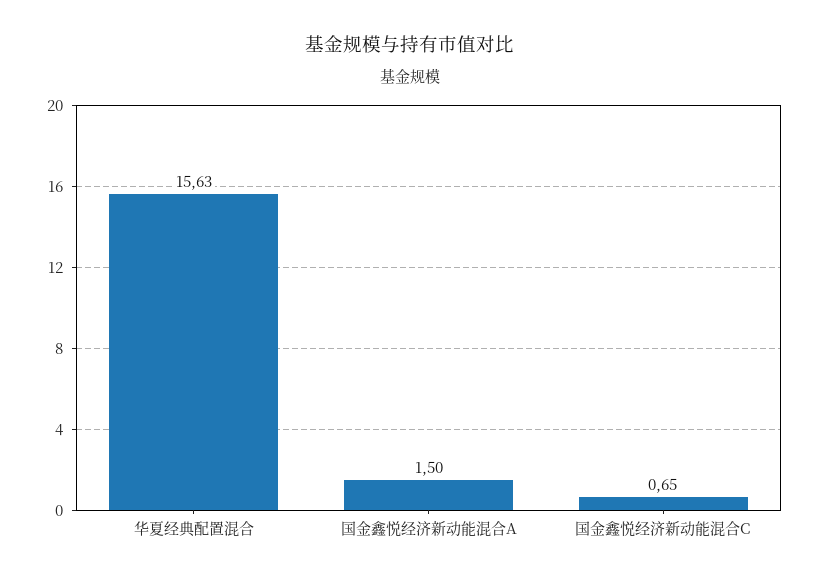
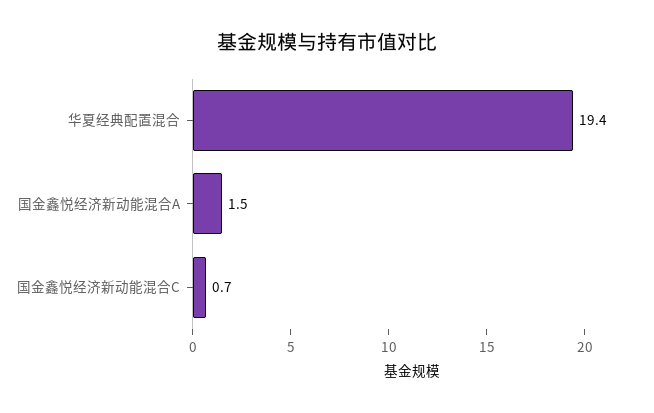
  {
-   "华夏经典配置混合": 15.63,
+   "华夏经典配置混合": 19.4,
    "国金鑫悦经济新动能混合A": 1.5,
    "国金鑫悦经济新动能混合C": 0.65
  }

